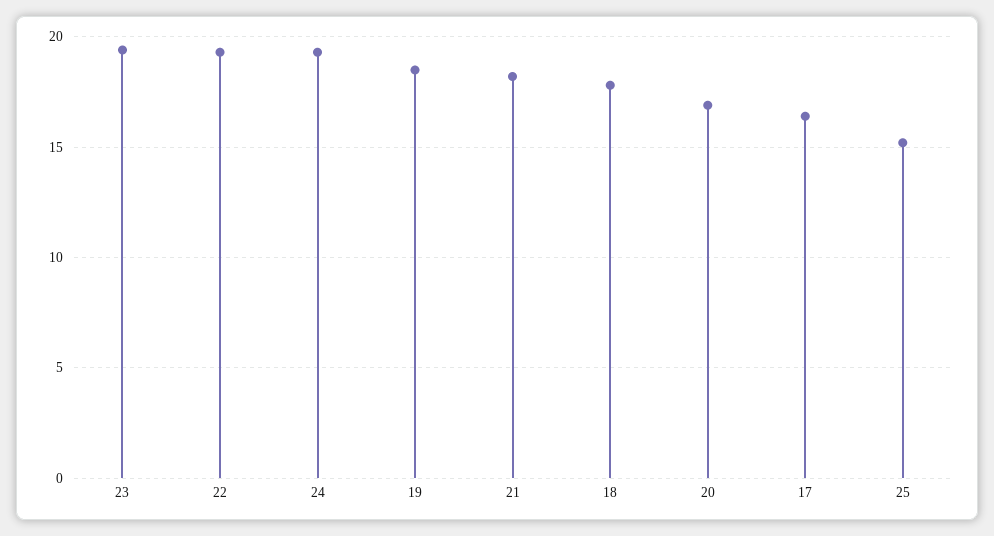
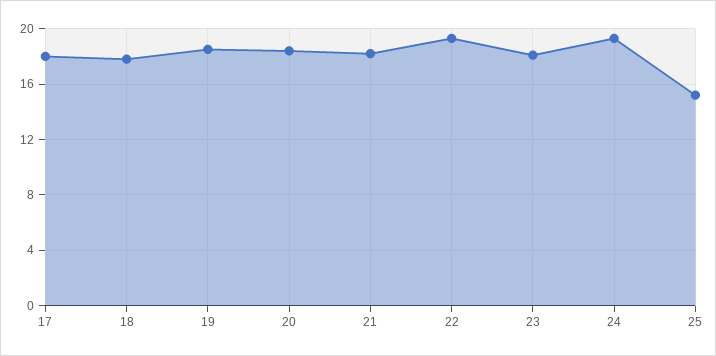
  {
-   "23": 19.5,
+   "23": 18,
    "22": 19.5,
    "24": 19.5,
    "19": 18.5,
    "21": 18,
    "18": 18,
-   "20": 17,
+   "20": 18.5,
-   "17": 16.5,
+   "17": 18,
    "25": 15
  }

